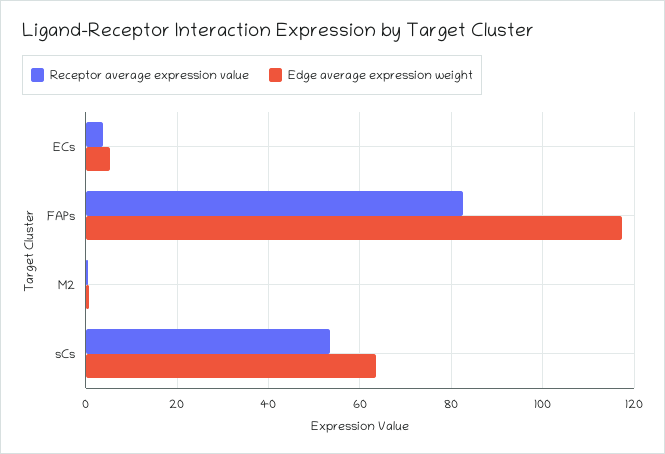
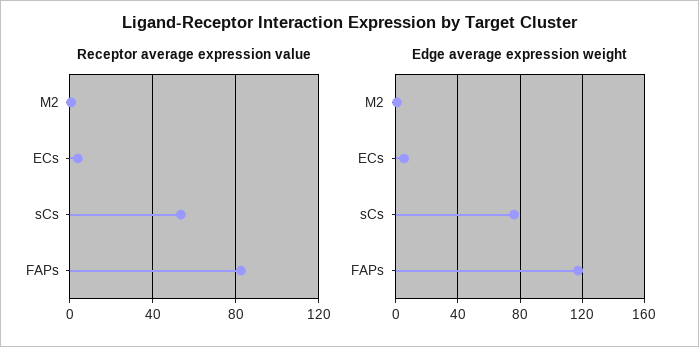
  {
    "Receptor average expression value": {
      "ECs": 4,
      "FAPs": 82,
      "M2": 0,
      "sCs": 54
    },
    "Edge average expression weight": {
      "ECs": 6,
      "FAPs": 118,
      "M2": 0,
-     "sCs": 64
+     "sCs": 75
    }
  }

